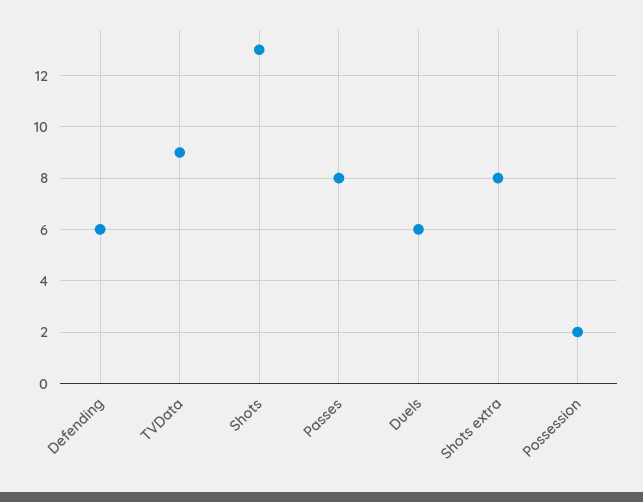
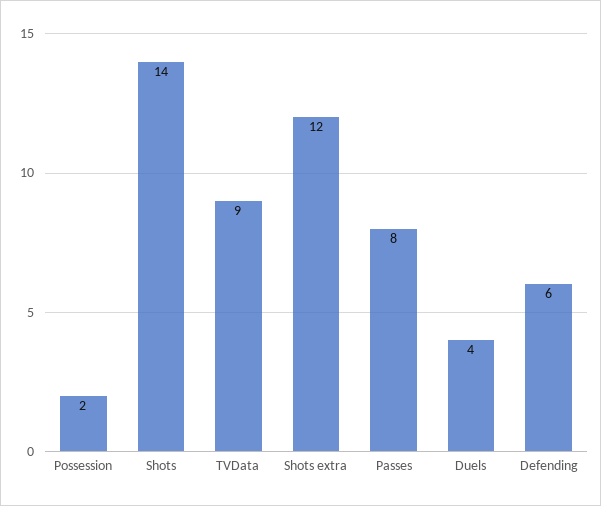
  {
    "Defending": 6,
    "TVData": 9,
-   "Shots": 13,
+   "Shots": 14,
    "Passes": 8,
-   "Duels": 6,
+   "Duels": 4,
-   "Shots extra": 8,
+   "Shots extra": 12,
    "Possession": 2
  }

